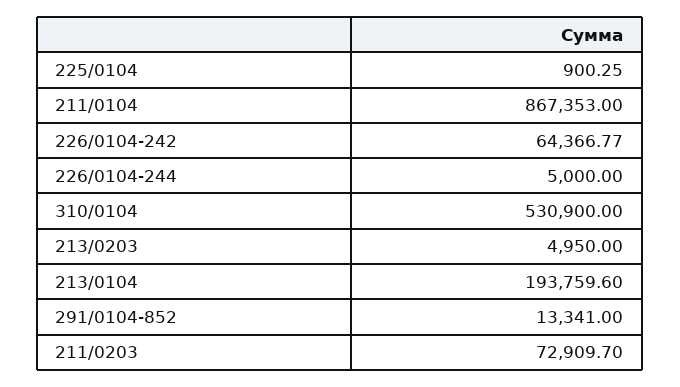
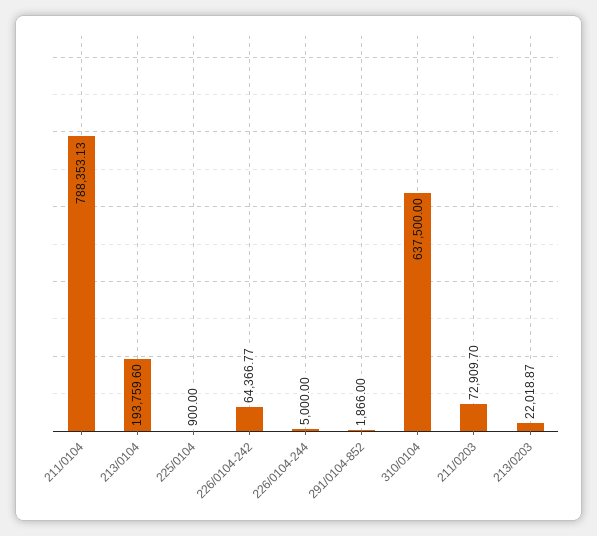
  {
-   "225/0104": 900.25,
+   "225/0104": 900,
-   "211/0104": 867353,
+   "211/0104": 788353.13,
    "226/0104-242": 64366.77,
    "226/0104-244": 5000,
-   "310/0104": 530900,
+   "310/0104": 637500,
-   "213/0203": 4950,
+   "213/0203": 22018.87,
    "213/0104": 193759.6,
-   "291/0104-852": 13341,
+   "291/0104-852": 1866,
    "211/0203": 72909.7
  }

